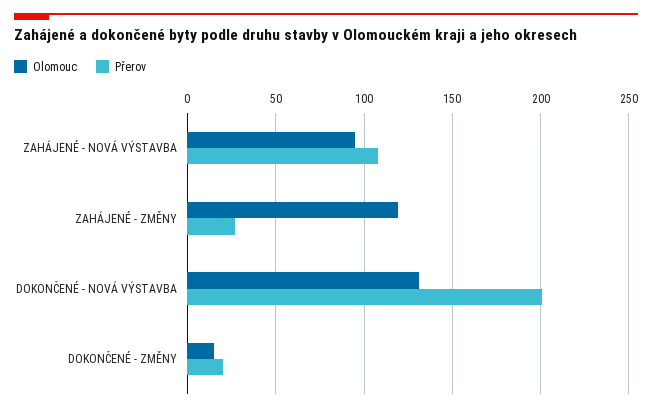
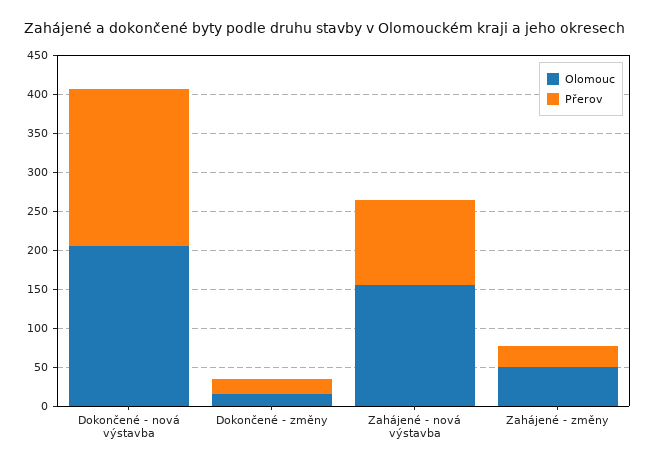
  {
    "Olomouc": {
-     "ZAHÁJENÉ - NOVÁ VÝSTAVBA": 95,
+     "ZAHÁJENÉ - NOVÁ VÝSTAVBA": 150,
-     "ZAHÁJENÉ - ZMĚNY": 120,
+     "ZAHÁJENÉ - ZMĚNY": 50,
-     "DOKONČENÉ - NOVÁ VÝSTAVBA": 130,
+     "DOKONČENÉ - NOVÁ VÝSTAVBA": 200,
      "DOKONČENÉ - ZMĚNY": 15
    },
    "Přerov": {
      "ZAHÁJENÉ - NOVÁ VÝSTAVBA": 110,
      "ZAHÁJENÉ - ZMĚNY": 25,
      "DOKONČENÉ - NOVÁ VÝSTAVBA": 200,
      "DOKONČENÉ - ZMĚNY": 20
    }
  }

